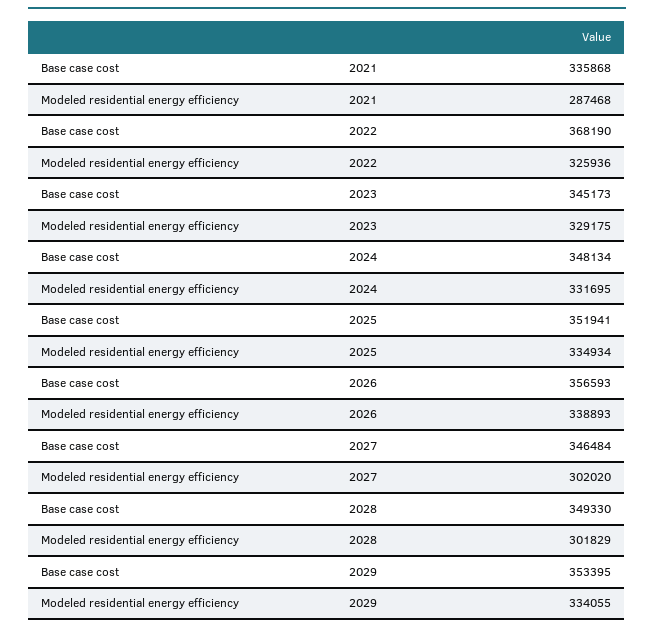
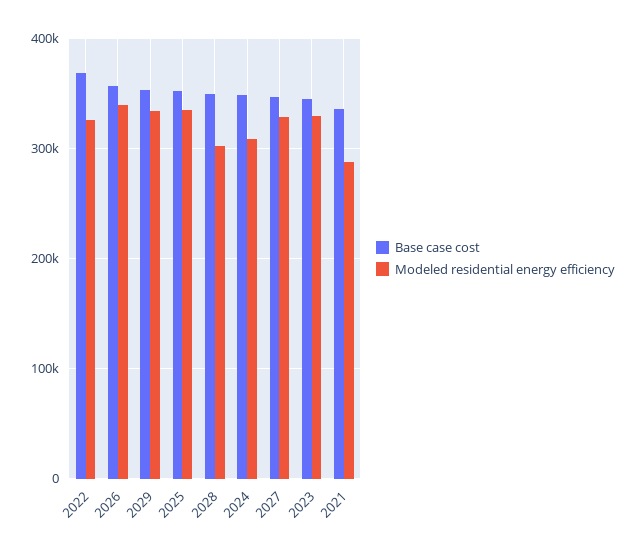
  {
    "Base case cost": {
      "2021": 335868,
      "2022": 368190,
      "2023": 345173,
      "2024": 348134,
      "2025": 351941,
      "2026": 356593,
      "2027": 346484,
      "2028": 349330,
      "2029": 353395
    },
    "Modeled residential energy efficiency": {
      "2021": 287468,
      "2022": 325936,
      "2023": 329175,
-     "2024": 331695,
+     "2024": 310000,
      "2025": 334934,
      "2026": 338893,
-     "2027": 302020,
+     "2027": 330000,
      "2028": 301829,
      "2029": 334055
    }
  }

